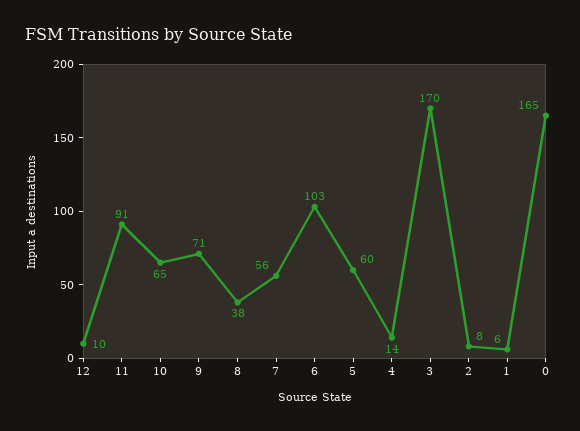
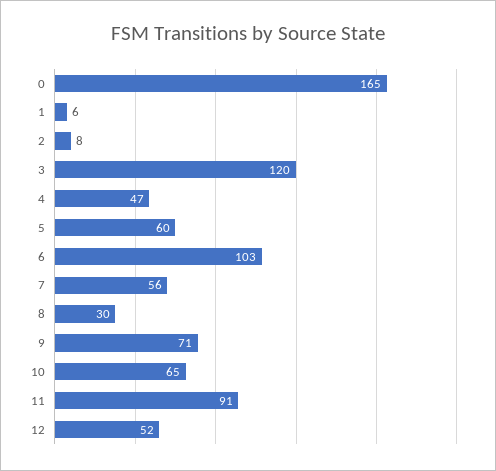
  {
-   "12": 10,
+   "12": 52,
    "11": 91,
    "10": 65,
    "9": 71,
-   "8": 38,
+   "8": 30,
    "7": 56,
    "6": 103,
    "5": 60,
-   "4": 14,
+   "4": 47,
-   "3": 170,
+   "3": 120,
    "2": 8,
    "1": 6,
    "0": 165
  }

